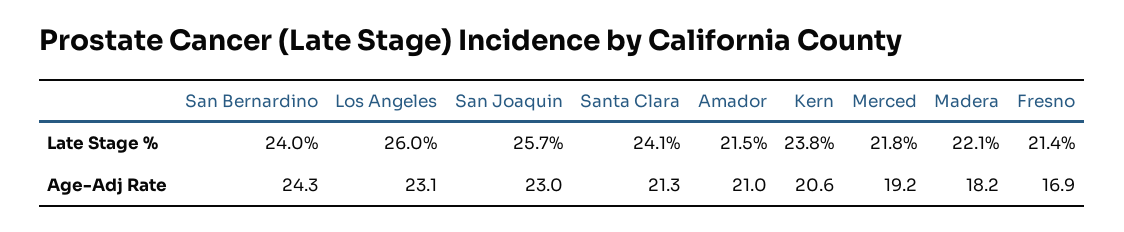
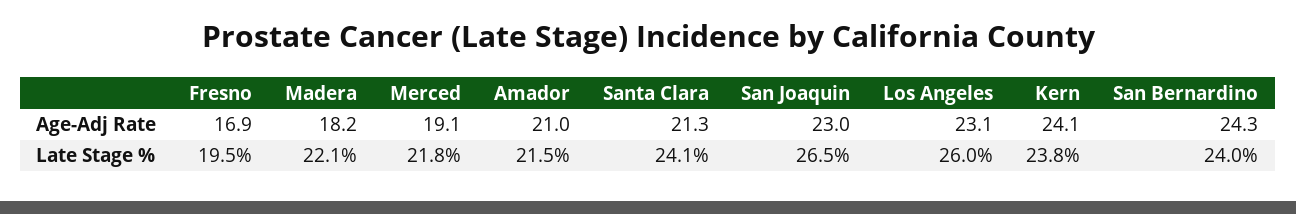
  {
    "San Bernardino": {
      "Late Stage %": 24,
      "Age-Adj Rate": 24.3
    },
    "Los Angeles": {
      "Late Stage %": 26,
      "Age-Adj Rate": 23.1
    },
    "San Joaquin": {
-     "Late Stage %": 25.7,
+     "Late Stage %": 26.5,
      "Age-Adj Rate": 23
    },
    "Santa Clara": {
      "Late Stage %": 24.1,
      "Age-Adj Rate": 21.3
    },
    "Amador": {
      "Late Stage %": 21.5,
      "Age-Adj Rate": 21
    },
    "Kern": {
      "Late Stage %": 23.8,
-     "Age-Adj Rate": 20.6
+     "Age-Adj Rate": 24.1
    },
    "Merced": {
      "Late Stage %": 21.8,
-     "Age-Adj Rate": 19.2
+     "Age-Adj Rate": 19.1
    },
    "Madera": {
      "Late Stage %": 22.1,
      "Age-Adj Rate": 18.2
    },
    "Fresno": {
-     "Late Stage %": 21.4,
+     "Late Stage %": 19.5,
      "Age-Adj Rate": 16.9
    }
  }

